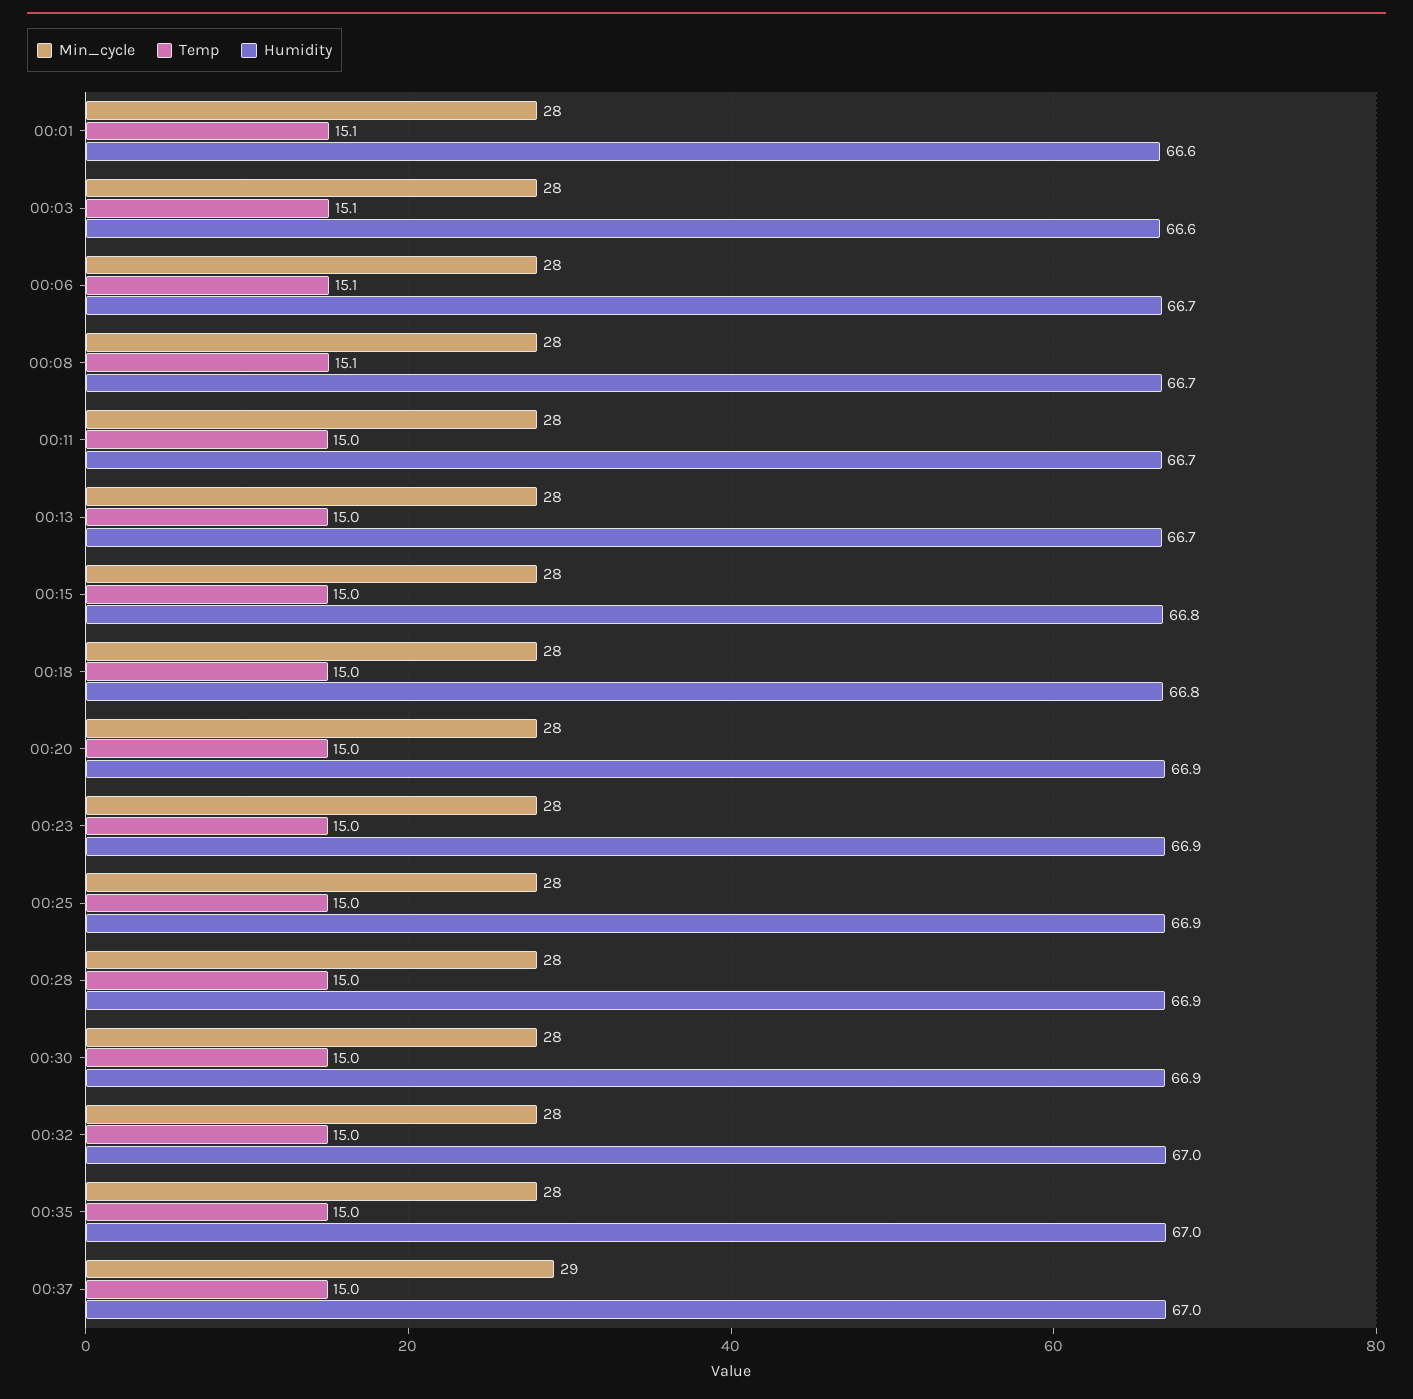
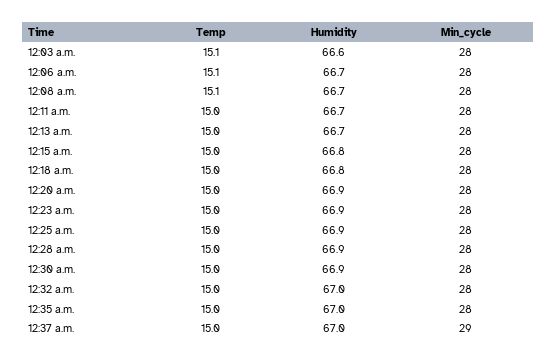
  {
    "Min_cycle": {
-     "00:01": 28,
      "00:03": 28,
      "00:06": 28,
      "00:08": 28,
      "00:11": 28,
      "00:13": 28,
      "00:15": 28,
      "00:18": 28,
      "00:20": 28,
      "00:23": 28,
      "00:25": 28,
      "00:28": 28,
      "00:30": 28,
      "00:32": 28,
      "00:35": 28,
      "00:37": 29
    },
    "Temp": {
-     "00:01": 15.1,
      "00:03": 15.1,
      "00:06": 15.1,
      "00:08": 15.1,
      "00:11": 15,
      "00:13": 15,
      "00:15": 15,
      "00:18": 15,
      "00:20": 15,
      "00:23": 15,
      "00:25": 15,
      "00:28": 15,
      "00:30": 15,
      "00:32": 15,
      "00:35": 15,
      "00:37": 15
    },
    "Humidity": {
-     "00:01": 66.6,
      "00:03": 66.6,
      "00:06": 66.7,
      "00:08": 66.7,
      "00:11": 66.7,
      "00:13": 66.7,
      "00:15": 66.8,
      "00:18": 66.8,
      "00:20": 66.9,
      "00:23": 66.9,
      "00:25": 66.9,
      "00:28": 66.9,
      "00:30": 66.9,
      "00:32": 67,
      "00:35": 67,
      "00:37": 67
    }
  }

